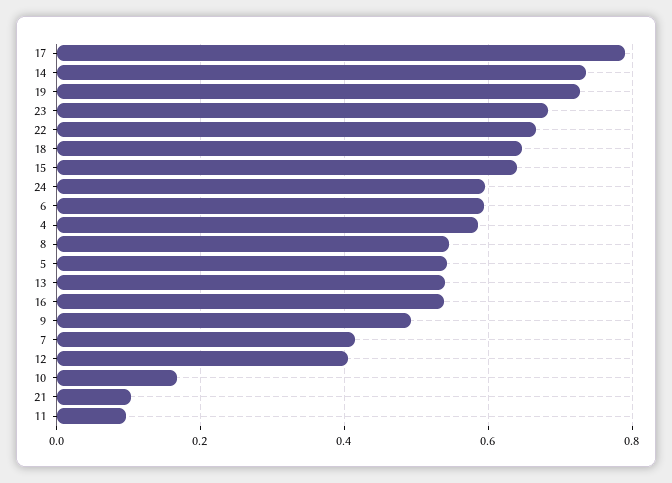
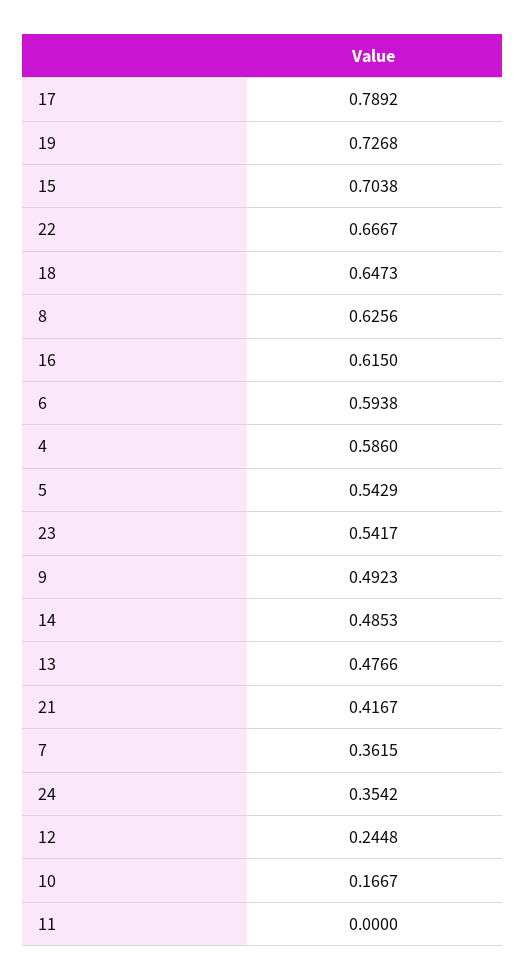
  {
    "17": 0.7892,
-   "14": 0.74,
+   "14": 0.4853,
    "19": 0.7268,
-   "23": 0.68,
+   "23": 0.5417,
    "22": 0.6667,
    "18": 0.6473,
-   "15": 0.64,
+   "15": 0.7038,
-   "24": 0.6,
+   "24": 0.3542,
    "6": 0.5938,
    "4": 0.586,
-   "8": 0.54,
+   "8": 0.6256,
    "5": 0.5429,
-   "13": 0.54,
+   "13": 0.4766,
-   "16": 0.54,
+   "16": 0.615,
    "9": 0.4923,
-   "7": 0.42,
+   "7": 0.3615,
-   "12": 0.4,
+   "12": 0.2448,
    "10": 0.1667,
-   "21": 0.1,
+   "21": 0.4167,
-   "11": 0.1
+   "11": 0
  }

